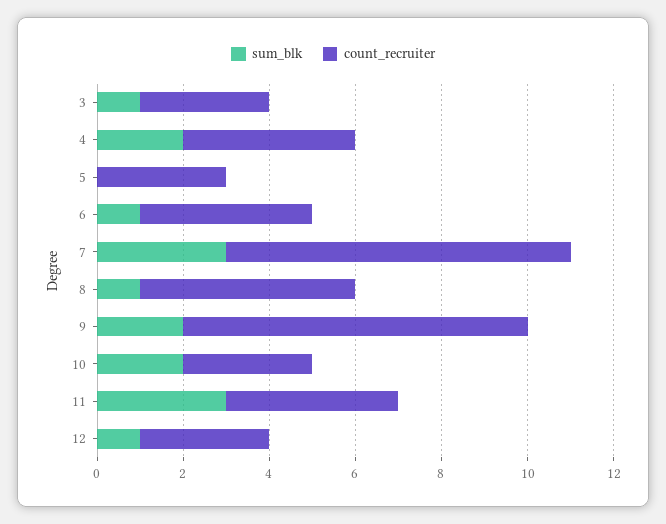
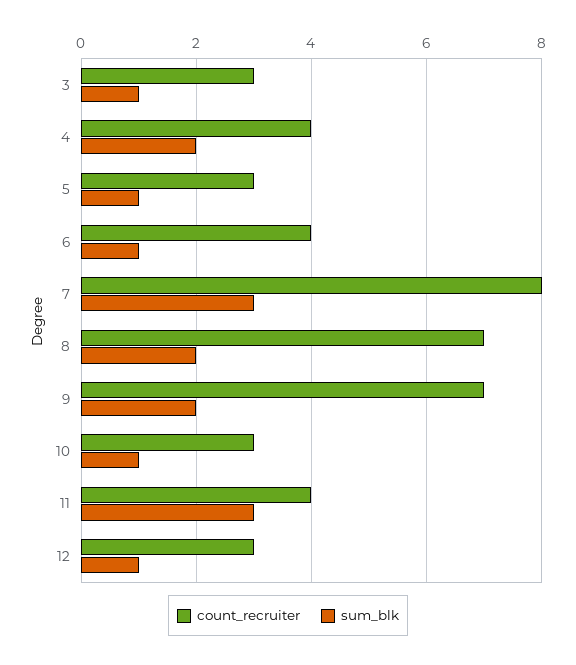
  {
    "sum_blk": {
      "3": 1,
      "4": 2,
-     "5": 0,
+     "5": 1,
      "6": 1,
      "7": 3,
-     "8": 1,
+     "8": 2,
      "9": 2,
-     "10": 2,
+     "10": 1,
      "11": 3,
      "12": 1
    },
    "count_recruiter": {
      "3": 3,
      "4": 4,
      "5": 3,
      "6": 4,
      "7": 8,
-     "8": 5,
+     "8": 7,
-     "9": 8,
+     "9": 7,
      "10": 3,
      "11": 4,
      "12": 3
    }
  }

